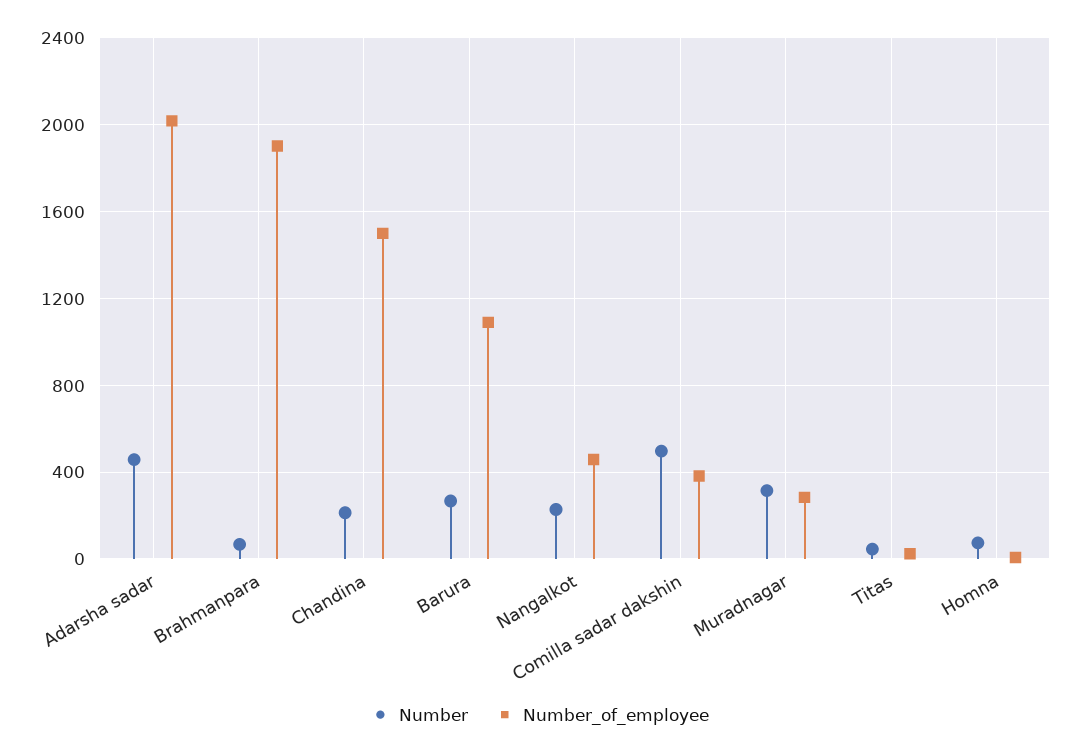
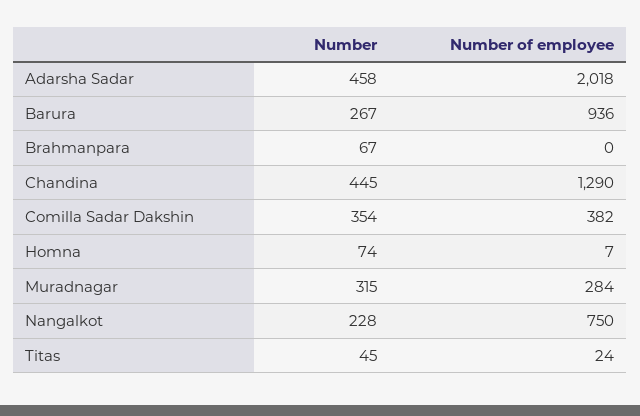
  {
    "Number": {
      "Adarsha sadar": 458,
      "Brahmanpara": 67,
-     "Chandina": 200,
+     "Chandina": 445,
      "Barura": 267,
      "Nangalkot": 228,
-     "Comilla sadar dakshin": 500,
+     "Comilla sadar dakshin": 354,
      "Muradnagar": 315,
      "Titas": 45,
      "Homna": 74
    },
    "Number_of_employee": {
      "Adarsha sadar": 2018,
-     "Brahmanpara": 1900,
+     "Brahmanpara": 0,
-     "Chandina": 1500,
+     "Chandina": 1290,
-     "Barura": 1100,
+     "Barura": 936,
-     "Nangalkot": 450,
+     "Nangalkot": 750,
      "Comilla sadar dakshin": 382,
      "Muradnagar": 284,
      "Titas": 24,
      "Homna": 7
    }
  }

